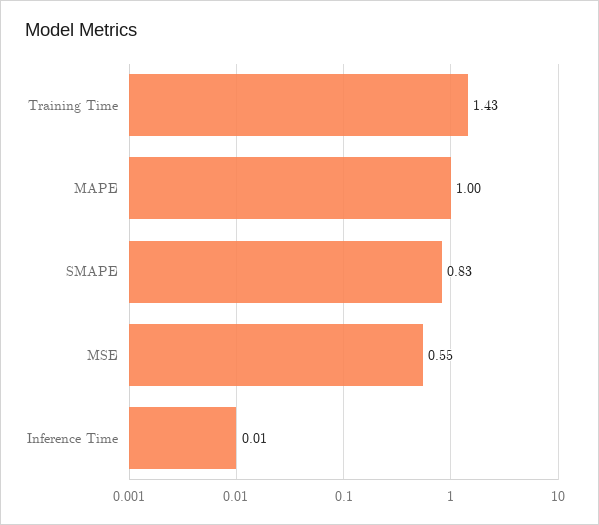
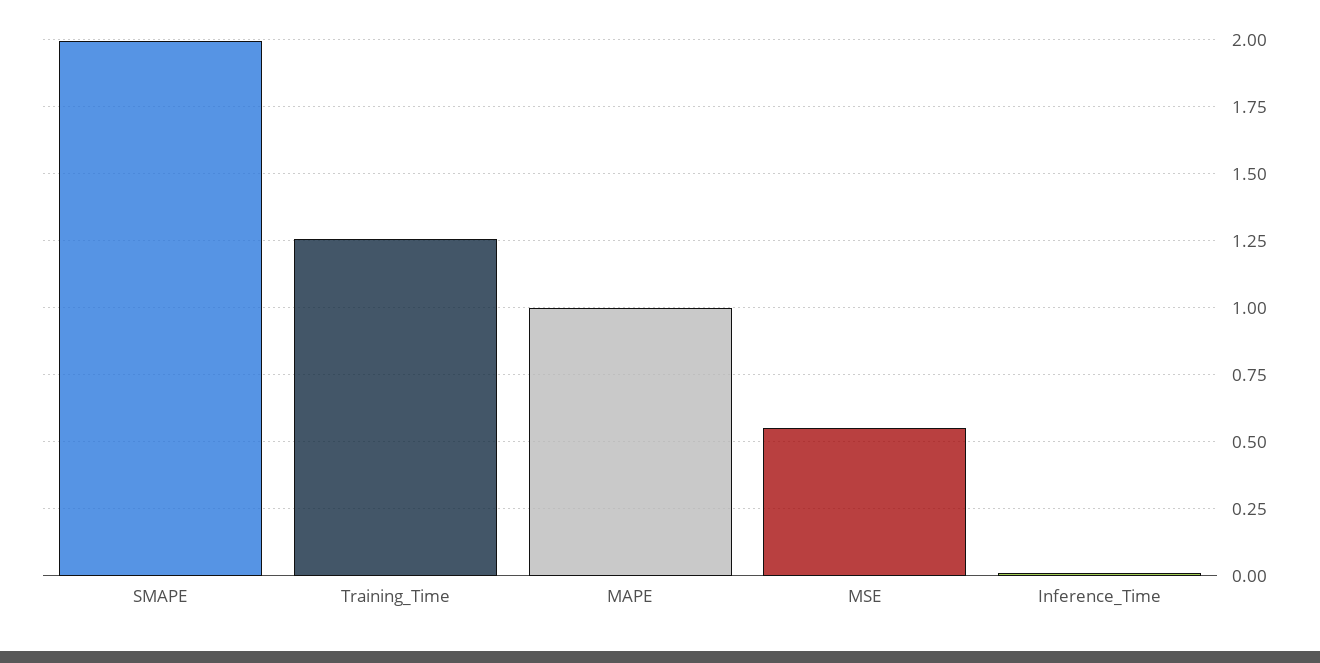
  {
-   "Training Time": 1.43,
+   "Training Time": 1.25,
    "MAPE": 1,
-   "SMAPE": 0.83,
+   "SMAPE": 2,
    "MSE": 0.55,
    "Inference Time": 0.01
  }

